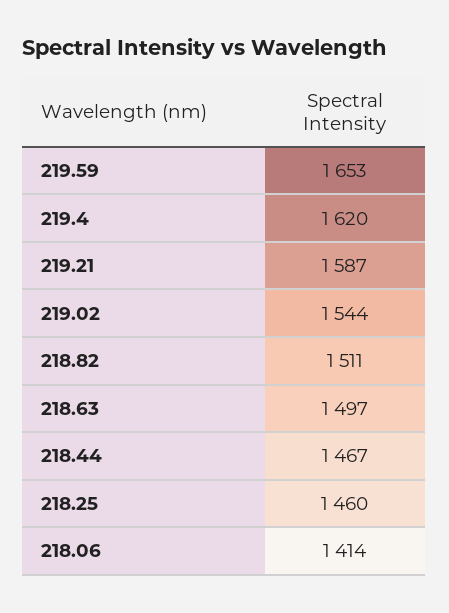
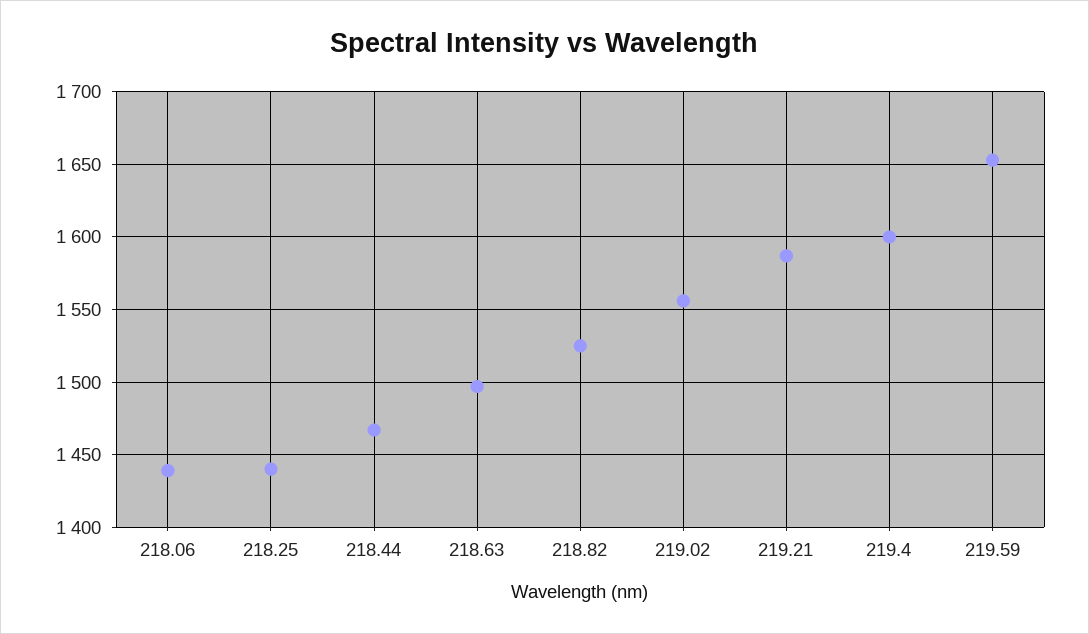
  {
    "219.59": 1653,
-   "219.4": 1620,
+   "219.4": 1600,
    "219.21": 1587,
-   "219.02": 1544,
+   "219.02": 1555,
-   "218.82": 1511,
+   "218.82": 1525,
    "218.63": 1497,
    "218.44": 1467,
-   "218.25": 1460,
+   "218.25": 1440,
-   "218.06": 1414
+   "218.06": 1440
  }

